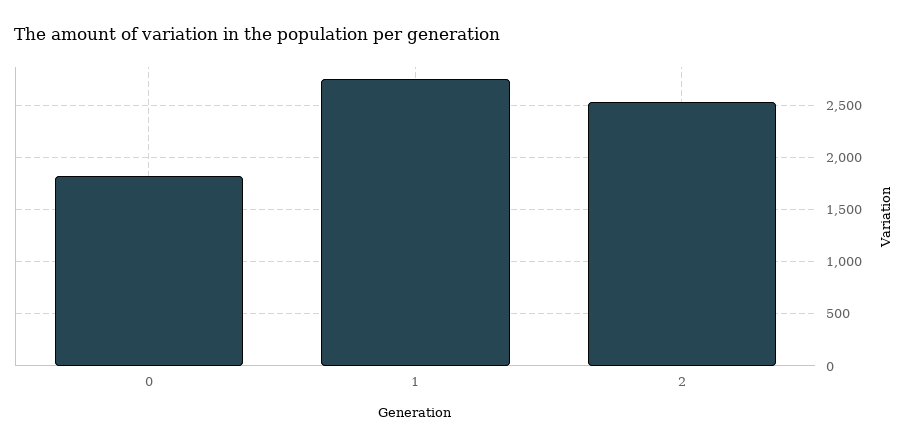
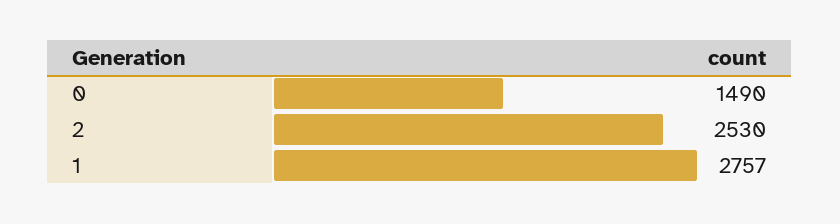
  {
-   "0": 1800,
+   "0": 1490,
    "1": 2757,
    "2": 2530
  }

